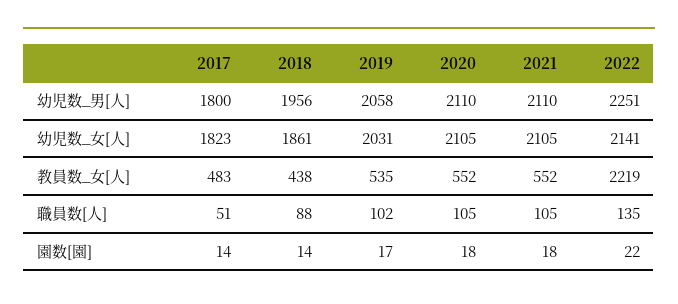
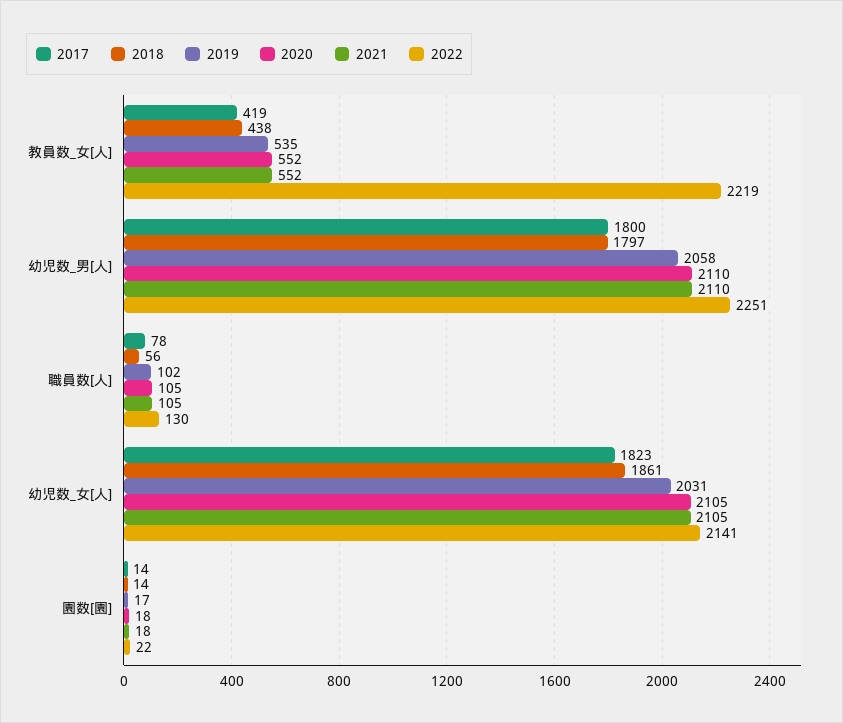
  {
    "2017": {
      "幼児数_男[人]": 1800,
      "幼児数_女[人]": 1823,
-     "教員数_女[人]": 483,
+     "教員数_女[人]": 419,
-     "職員数[人]": 51,
+     "職員数[人]": 78,
      "園数[園]": 14
    },
    "2018": {
-     "幼児数_男[人]": 1956,
+     "幼児数_男[人]": 1797,
      "幼児数_女[人]": 1861,
      "教員数_女[人]": 438,
-     "職員数[人]": 88,
+     "職員数[人]": 56,
      "園数[園]": 14
    },
    "2019": {
      "幼児数_男[人]": 2058,
      "幼児数_女[人]": 2031,
      "教員数_女[人]": 535,
      "職員数[人]": 102,
      "園数[園]": 17
    },
    "2020": {
      "幼児数_男[人]": 2110,
      "幼児数_女[人]": 2105,
      "教員数_女[人]": 552,
      "職員数[人]": 105,
      "園数[園]": 18
    },
    "2021": {
      "幼児数_男[人]": 2110,
      "幼児数_女[人]": 2105,
      "教員数_女[人]": 552,
      "職員数[人]": 105,
      "園数[園]": 18
    },
    "2022": {
      "幼児数_男[人]": 2251,
      "幼児数_女[人]": 2141,
      "教員数_女[人]": 2219,
-     "職員数[人]": 135,
+     "職員数[人]": 130,
      "園数[園]": 22
    }
  }

